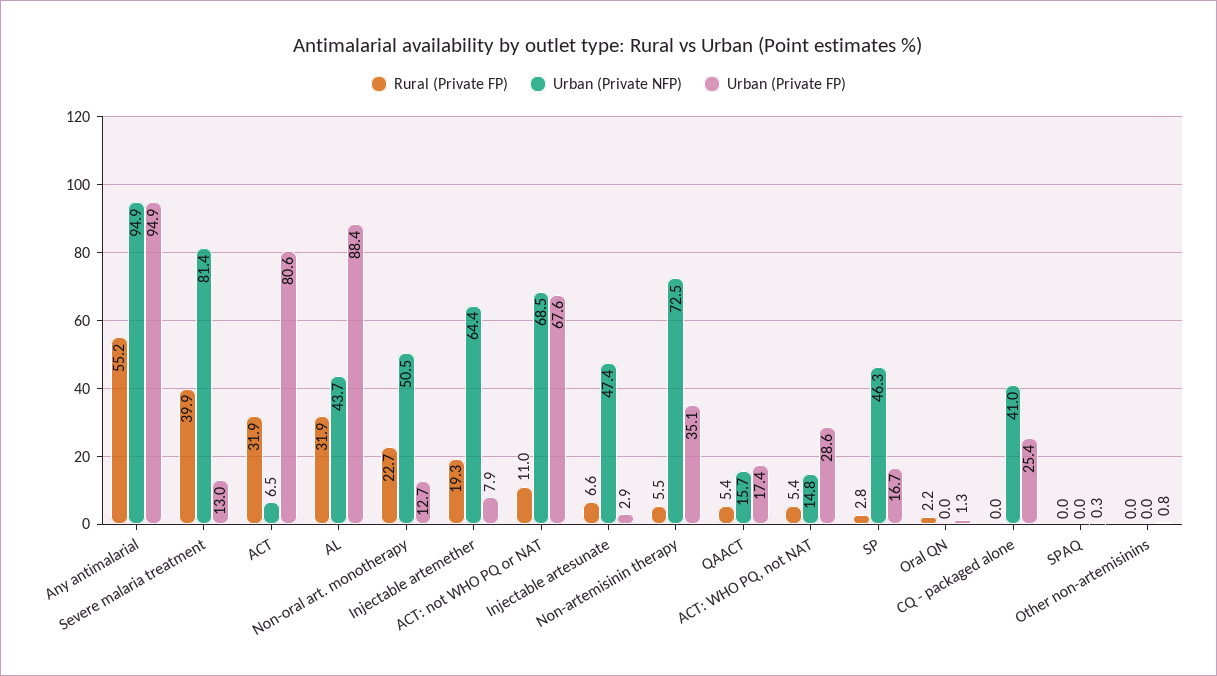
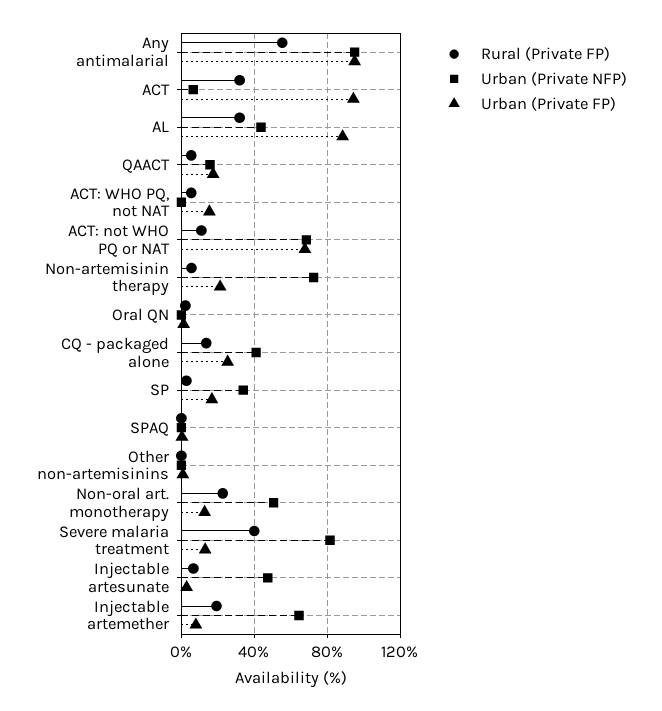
  {
    "Rural (Private FP)": {
      "Any antimalarial": 55.2,
      "Severe malaria treatment": 39.9,
      "ACT": 31.9,
      "AL": 31.9,
      "Non-oral art. monotherapy": 22.7,
      "Injectable artemether": 19.3,
      "ACT: not WHO PQ or NAT": 11,
      "Injectable artesunate": 6.6,
      "Non-artemisinin therapy": 5.5,
      "QAACT": 5.4,
      "ACT: WHO PQ, not NAT": 5.4,
      "SP": 2.8,
      "Oral QN": 2.2,
-     "CQ - packaged alone": 0,
+     "CQ - packaged alone": 15,
      "SPAQ": 0,
      "Other non-artemisinins": 0
    },
    "Urban (Private NFP)": {
      "Any antimalarial": 94.9,
      "Severe malaria treatment": 81.4,
      "ACT": 6.5,
      "AL": 43.7,
      "Non-oral art. monotherapy": 50.5,
      "Injectable artemether": 64.4,
      "ACT: not WHO PQ or NAT": 68.5,
      "Injectable artesunate": 47.4,
      "Non-artemisinin therapy": 72.5,
      "QAACT": 15.7,
-     "ACT: WHO PQ, not NAT": 14.8,
+     "ACT: WHO PQ, not NAT": 0,
-     "SP": 46.3,
+     "SP": 35,
      "Oral QN": 0,
      "CQ - packaged alone": 41,
      "SPAQ": 0,
      "Other non-artemisinins": 0
    },
    "Urban (Private FP)": {
      "Any antimalarial": 94.9,
      "Severe malaria treatment": 13,
-     "ACT": 80.6,
+     "ACT": 95,
      "AL": 88.4,
      "Non-oral art. monotherapy": 12.7,
      "Injectable artemether": 7.9,
      "ACT: not WHO PQ or NAT": 67.6,
      "Injectable artesunate": 2.9,
-     "Non-artemisinin therapy": 35.1,
+     "Non-artemisinin therapy": 20,
      "QAACT": 17.4,
-     "ACT: WHO PQ, not NAT": 28.6,
+     "ACT: WHO PQ, not NAT": 15,
      "SP": 16.7,
      "Oral QN": 1.3,
      "CQ - packaged alone": 25.4,
      "SPAQ": 0.3,
      "Other non-artemisinins": 0.8
    }
  }

